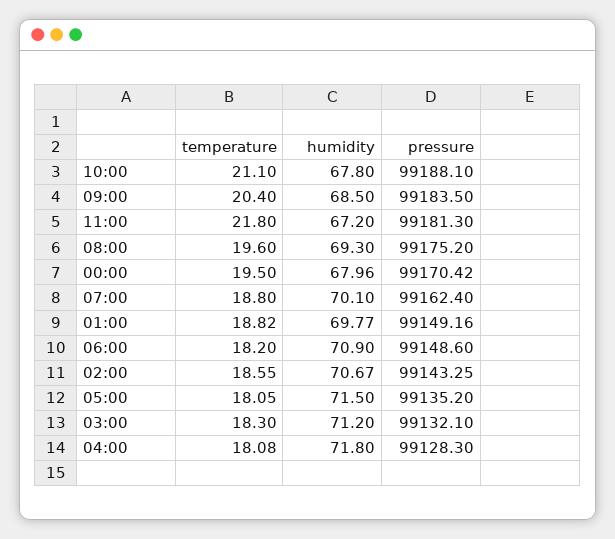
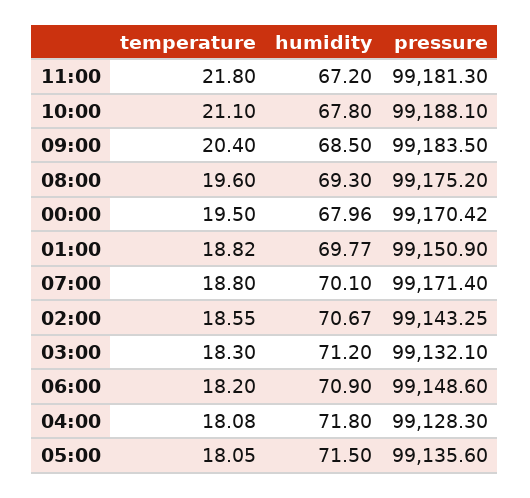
  {
    "temperature": {
      "10:00": 21.1,
      "09:00": 20.4,
      "11:00": 21.8,
      "08:00": 19.6,
      "00:00": 19.5,
      "07:00": 18.8,
      "01:00": 18.82,
      "06:00": 18.2,
      "02:00": 18.55,
      "05:00": 18.05,
      "03:00": 18.3,
      "04:00": 18.08
    },
    "humidity": {
      "10:00": 67.8,
      "09:00": 68.5,
      "11:00": 67.2,
      "08:00": 69.3,
      "00:00": 67.96,
      "07:00": 70.1,
      "01:00": 69.77,
      "06:00": 70.9,
      "02:00": 70.67,
      "05:00": 71.5,
      "03:00": 71.2,
      "04:00": 71.8
    },
    "pressure": {
      "10:00": 99188.1,
      "09:00": 99183.5,
      "11:00": 99181.3,
      "08:00": 99175.2,
      "00:00": 99170.42,
-     "07:00": 99162.4,
+     "07:00": 99171.4,
-     "01:00": 99149.16,
+     "01:00": 99150.9,
      "06:00": 99148.6,
      "02:00": 99143.25,
-     "05:00": 99135.2,
+     "05:00": 99135.6,
      "03:00": 99132.1,
      "04:00": 99128.3
    }
  }

